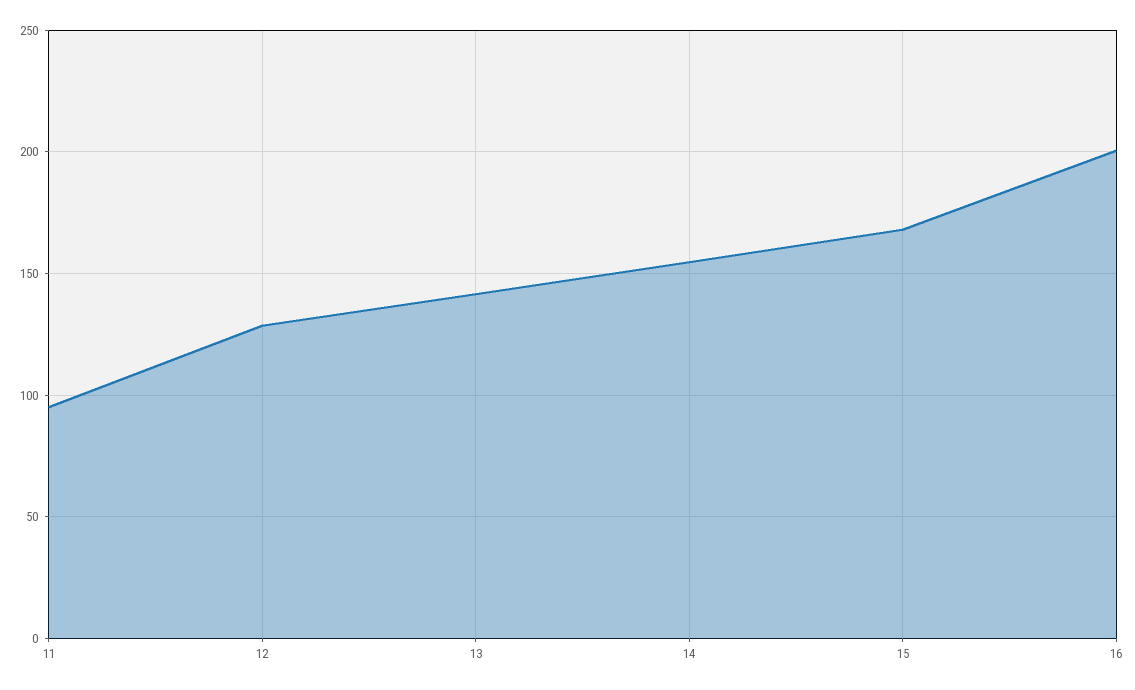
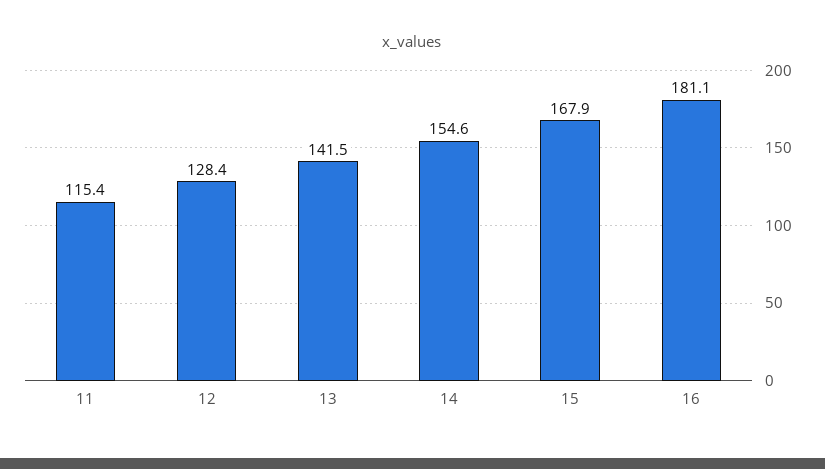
  {
-   "11": 95,
+   "11": 115.4,
    "12": 128.4,
    "13": 141.5,
    "14": 154.6,
    "15": 167.9,
-   "16": 200
+   "16": 181.1
  }

